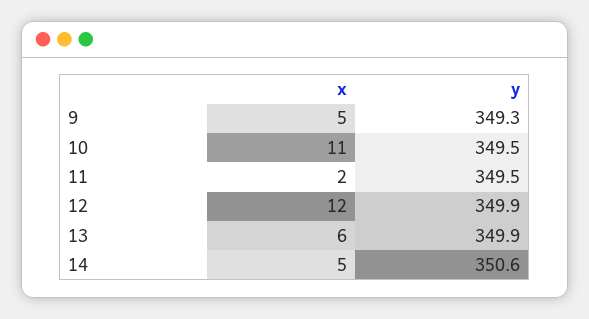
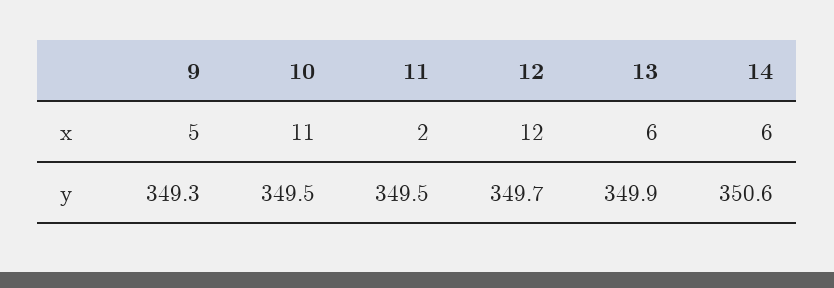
  {
    "x": {
      "9": 5,
      "10": 11,
      "11": 2,
      "12": 12,
      "13": 6,
-     "14": 5
+     "14": 6
    },
    "y": {
      "9": 349.3,
      "10": 349.5,
      "11": 349.5,
-     "12": 349.9,
+     "12": 349.7,
      "13": 349.9,
      "14": 350.6
    }
  }

